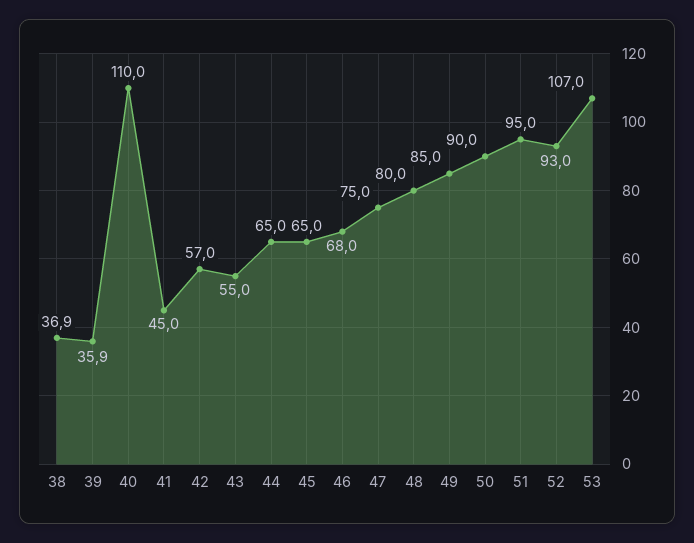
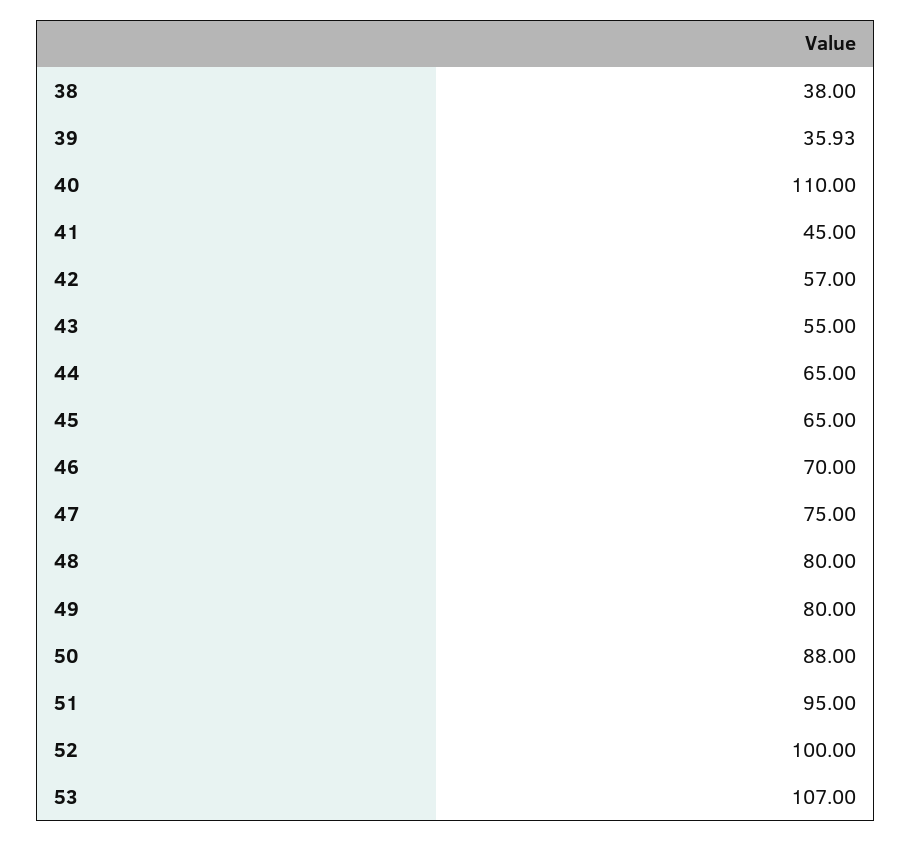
  {
-   "38": 36.9,
+   "38": 38,
    "39": 35.93,
    "40": 110,
    "41": 45,
    "42": 57,
    "43": 55,
    "44": 65,
    "45": 65,
-   "46": 68,
+   "46": 70,
    "47": 75,
    "48": 80,
-   "49": 85,
+   "49": 80,
-   "50": 90,
+   "50": 88,
    "51": 95,
-   "52": 93,
+   "52": 100,
    "53": 107
  }

